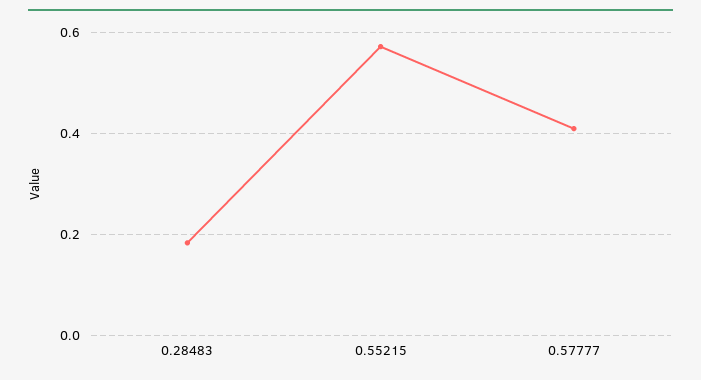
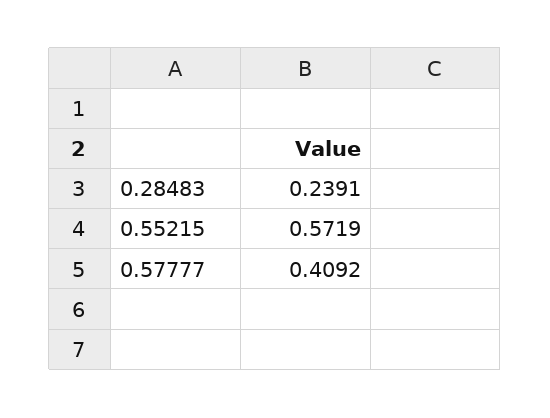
  {
-   "0.28483": 0.18,
+   "0.28483": 0.2391,
    "0.55215": 0.5719,
    "0.57777": 0.4092
  }

